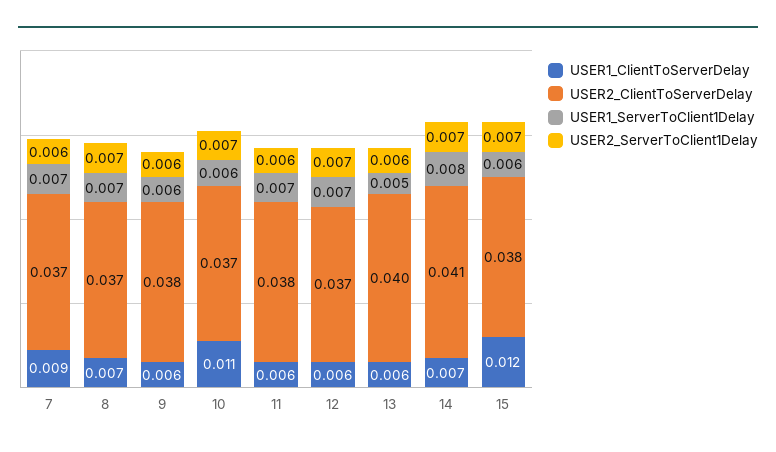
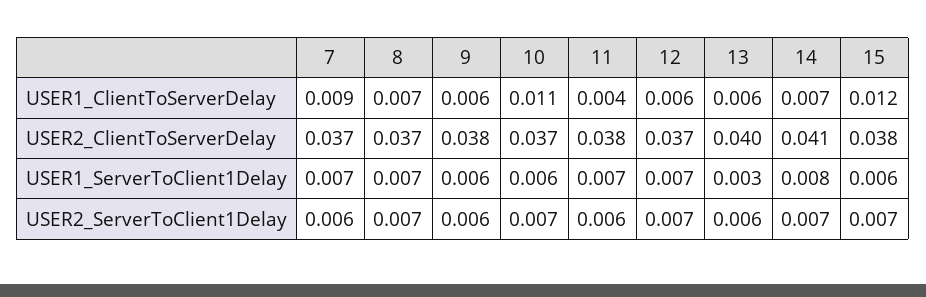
  {
    "USER1_ClientToServerDelay": {
      "7": 0.009,
      "8": 0.007,
      "9": 0.006,
      "10": 0.011,
-     "11": 0.006,
+     "11": 0.004,
      "12": 0.006,
      "13": 0.006,
      "14": 0.007,
      "15": 0.012
    },
    "USER2_ClientToServerDelay": {
      "7": 0.037,
      "8": 0.037,
      "9": 0.038,
      "10": 0.037,
      "11": 0.038,
      "12": 0.037,
      "13": 0.04,
      "14": 0.041,
      "15": 0.038
    },
    "USER1_ServerToClient1Delay": {
      "7": 0.007,
      "8": 0.007,
      "9": 0.006,
      "10": 0.006,
      "11": 0.007,
      "12": 0.007,
-     "13": 0.005,
+     "13": 0.003,
      "14": 0.008,
      "15": 0.006
    },
    "USER2_ServerToClient1Delay": {
      "7": 0.006,
      "8": 0.007,
      "9": 0.006,
      "10": 0.007,
      "11": 0.006,
      "12": 0.007,
      "13": 0.006,
      "14": 0.007,
      "15": 0.007
    }
  }

